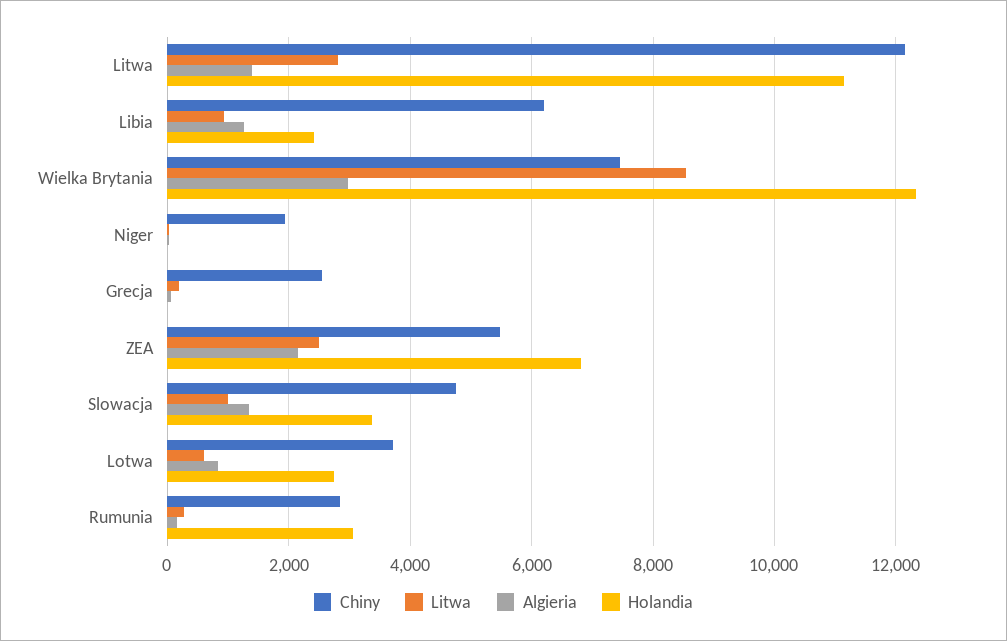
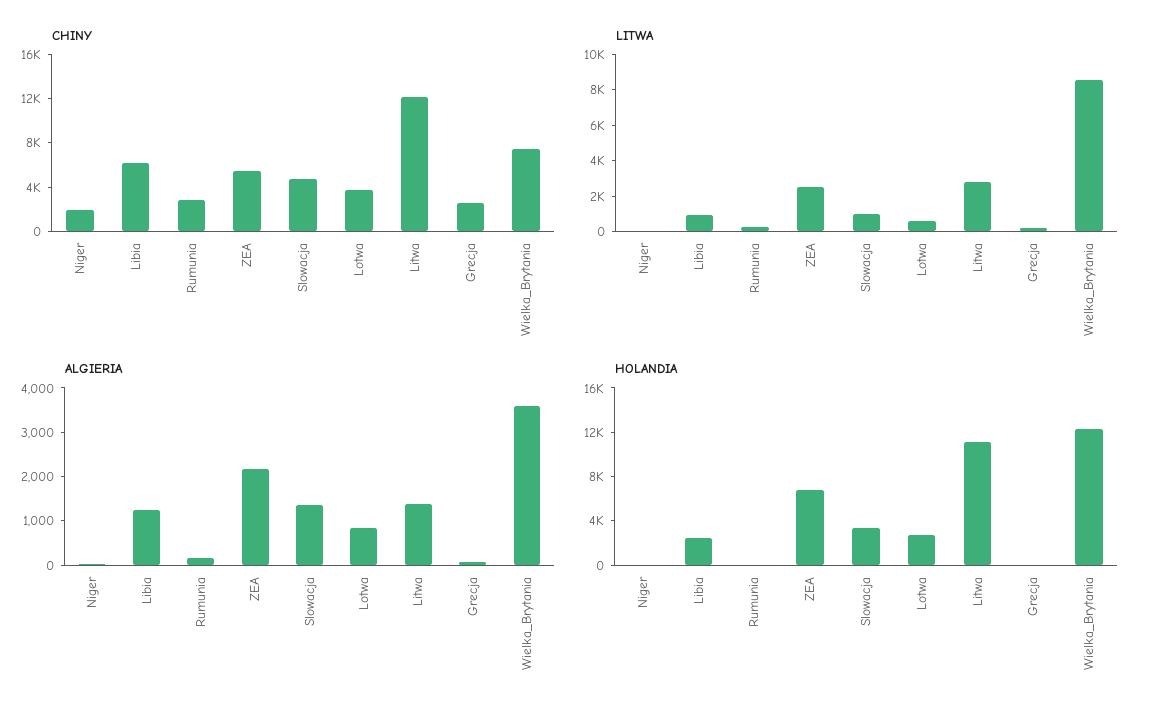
  {
    "Chiny": {
      "Litwa": 12200,
      "Libia": 6200,
      "Wielka Brytania": 7400,
      "Niger": 2000,
      "Grecja": 2600,
      "ZEA": 5400,
      "Slowacja": 4800,
      "Lotwa": 3800,
      "Rumunia": 2800
    },
    "Litwa": {
      "Litwa": 2800,
      "Libia": 1000,
      "Wielka Brytania": 8600,
      "Niger": 0,
      "Grecja": 200,
      "ZEA": 2400,
      "Slowacja": 1000,
      "Lotwa": 600,
      "Rumunia": 200
    },
    "Algieria": {
      "Litwa": 1400,
      "Libia": 1200,
-     "Wielka Brytania": 3000,
+     "Wielka Brytania": 3600,
      "Niger": 0,
      "Grecja": 0,
      "ZEA": 2200,
      "Slowacja": 1400,
      "Lotwa": 800,
      "Rumunia": 200
    },
    "Holandia": {
      "Litwa": 11200,
      "Libia": 2400,
      "Wielka Brytania": 12400,
      "Niger": 0,
      "Grecja": 0,
      "ZEA": 6800,
      "Slowacja": 3400,
      "Lotwa": 2800,
-     "Rumunia": 3000
+     "Rumunia": 0
    }
  }

